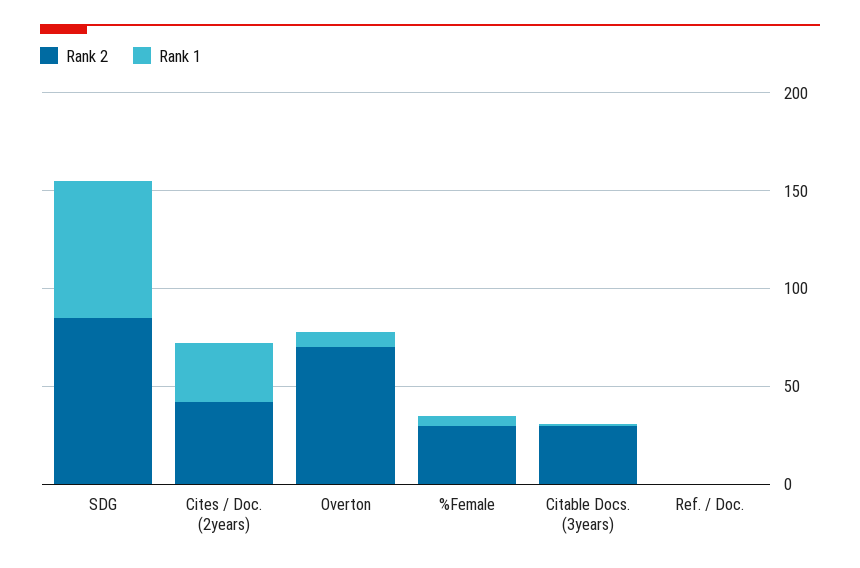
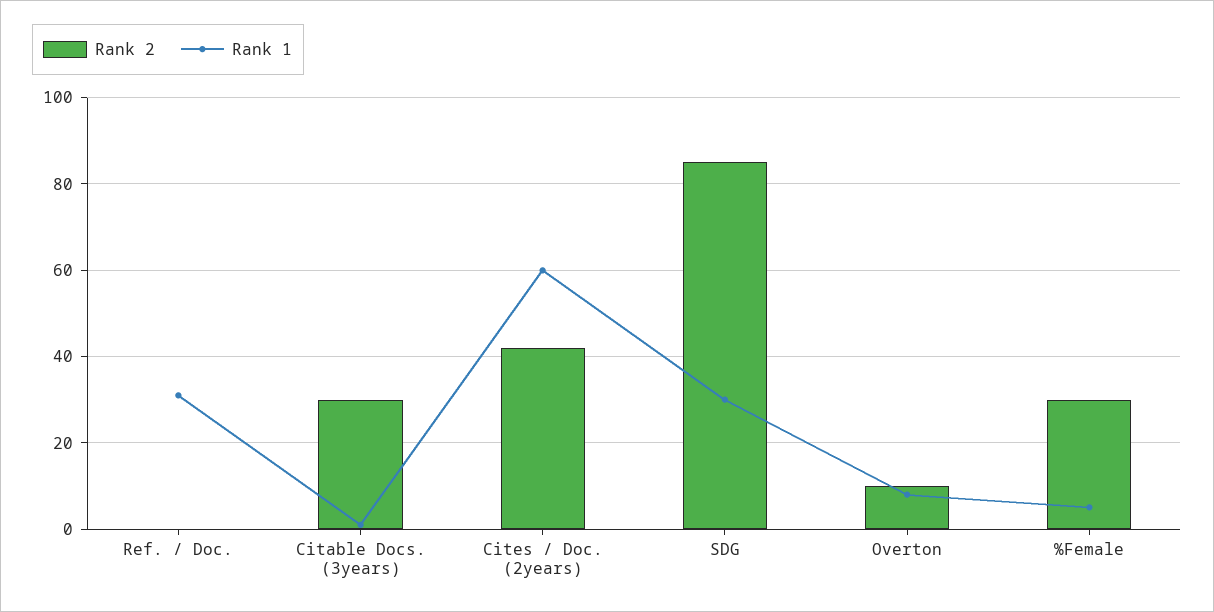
  {
    "Rank 2": {
      "SDG": 85,
      "Cites / Doc. (2years)": 40,
-     "Overton": 70,
+     "Overton": 10,
      "%Female": 30,
      "Citable Docs. (3years)": 30,
      "Ref. / Doc.": 0
    },
    "Rank 1": {
-     "SDG": 70,
+     "SDG": 30,
-     "Cites / Doc. (2years)": 30,
+     "Cites / Doc. (2years)": 60,
      "Overton": 10,
      "%Female": 5,
      "Citable Docs. (3years)": 0,
-     "Ref. / Doc.": 0
+     "Ref. / Doc.": 30
    }
  }

